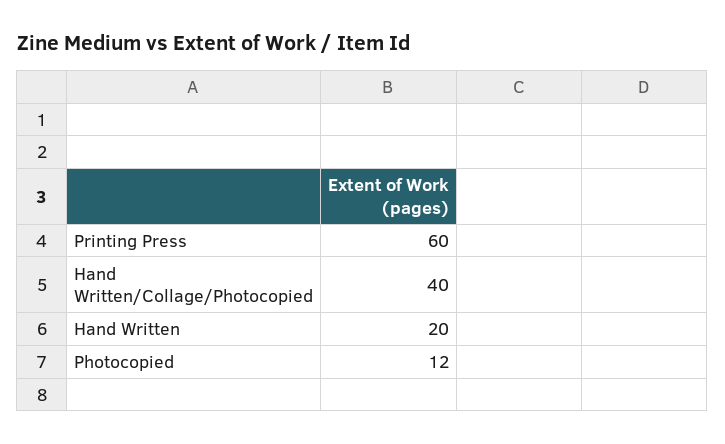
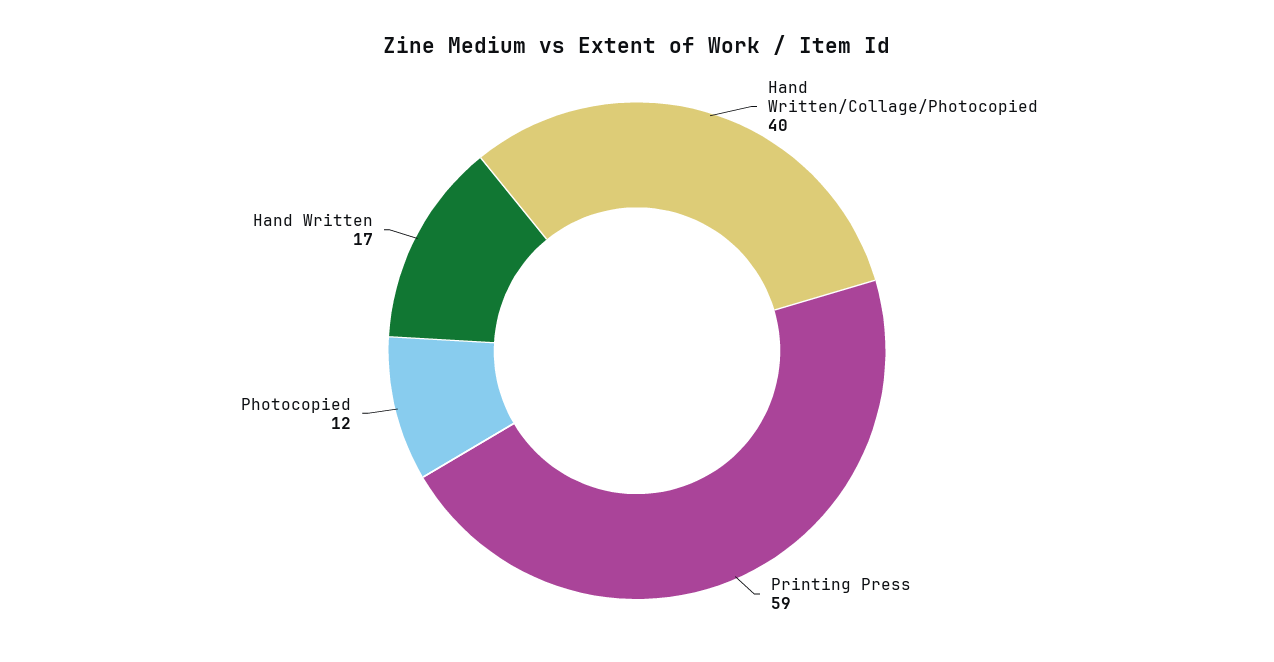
  {
-   "Printing Press": 60,
+   "Printing Press": 59,
    "Hand Written/Collage/Photocopied": 40,
-   "Hand Written": 20,
+   "Hand Written": 17,
    "Photocopied": 12
  }

